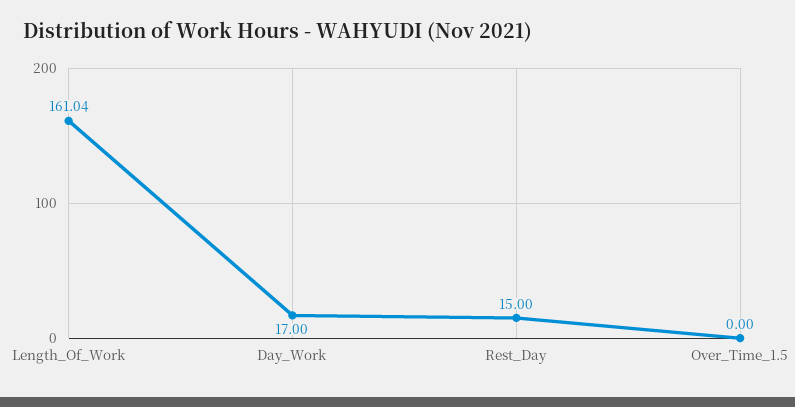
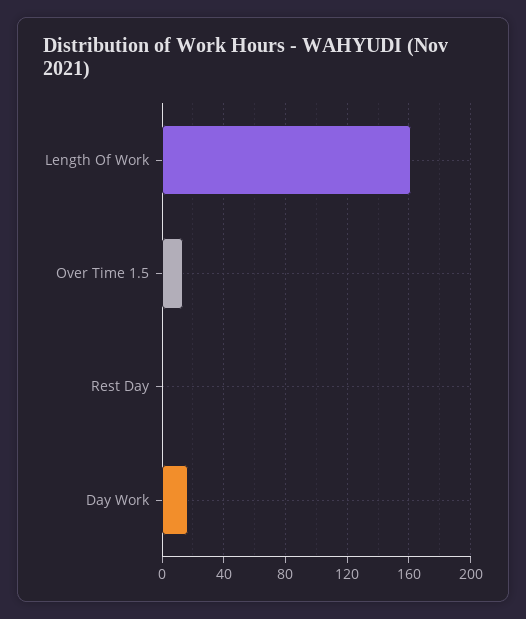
  {
    "Length_Of_Work": 161.04,
    "Day_Work": 17,
-   "Rest_Day": 15,
+   "Rest_Day": 0,
-   "Over_Time_1.5": 0
+   "Over_Time_1.5": 15
  }

